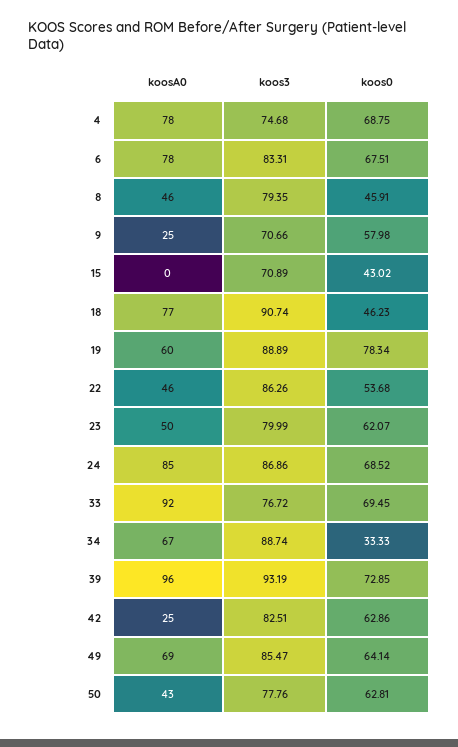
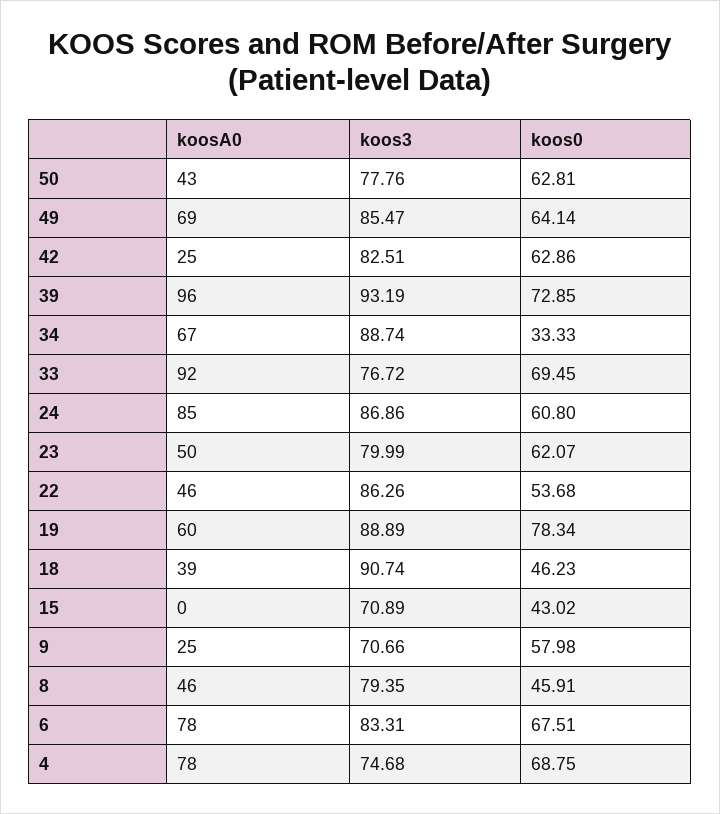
  {
    "koosA0": {
      "4": 78,
      "6": 78,
      "8": 46,
      "9": 25,
      "15": 0,
-     "18": 77,
+     "18": 39,
      "19": 60,
      "22": 46,
      "23": 50,
      "24": 85,
      "33": 92,
      "34": 67,
      "39": 96,
      "42": 25,
      "49": 69,
      "50": 43
    },
    "koos3": {
      "4": 74.68,
      "6": 83.31,
      "8": 79.35,
      "9": 70.66,
      "15": 70.89,
      "18": 90.74,
      "19": 88.89,
      "22": 86.26,
      "23": 79.99,
      "24": 86.86,
      "33": 76.72,
      "34": 88.74,
      "39": 93.19,
      "42": 82.51,
      "49": 85.47,
      "50": 77.76
    },
    "koos0": {
      "4": 68.75,
      "6": 67.51,
      "8": 45.91,
      "9": 57.98,
      "15": 43.02,
      "18": 46.23,
      "19": 78.34,
      "22": 53.68,
      "23": 62.07,
-     "24": 68.52,
+     "24": 60.8,
      "33": 69.45,
      "34": 33.33,
      "39": 72.85,
      "42": 62.86,
      "49": 64.14,
      "50": 62.81
    }
  }

